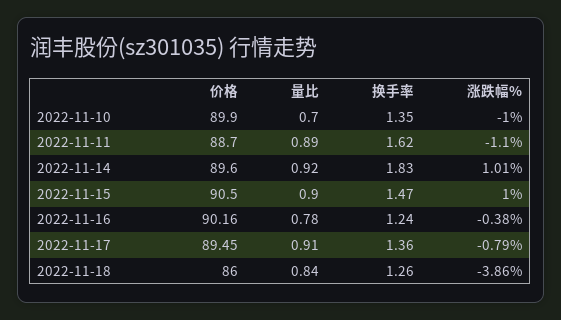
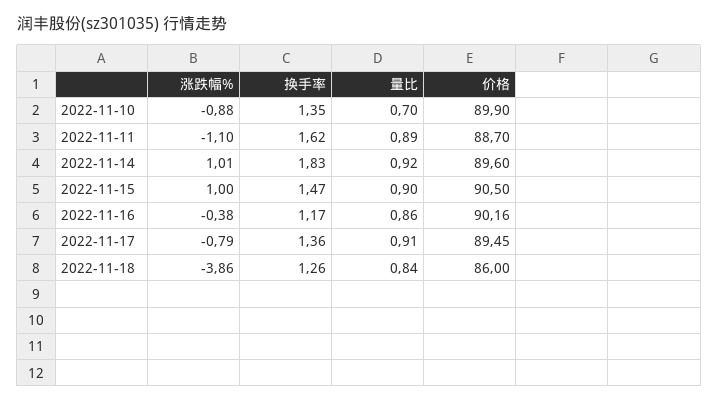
  {
    "价格": {
      "2022-11-10": 89.9,
      "2022-11-11": 88.7,
      "2022-11-14": 89.6,
      "2022-11-15": 90.5,
      "2022-11-16": 90.16,
      "2022-11-17": 89.45,
      "2022-11-18": 86
    },
    "量比": {
      "2022-11-10": 0.7,
      "2022-11-11": 0.89,
      "2022-11-14": 0.92,
      "2022-11-15": 0.9,
-     "2022-11-16": 0.78,
+     "2022-11-16": 0.86,
      "2022-11-17": 0.91,
      "2022-11-18": 0.84
    },
    "换手率": {
      "2022-11-10": 1.35,
      "2022-11-11": 1.62,
      "2022-11-14": 1.83,
      "2022-11-15": 1.47,
-     "2022-11-16": 1.24,
+     "2022-11-16": 1.17,
      "2022-11-17": 1.36,
      "2022-11-18": 1.26
    },
    "涨跌幅%": {
-     "2022-11-10": -1,
+     "2022-11-10": -0.88,
      "2022-11-11": -1.1,
      "2022-11-14": 1.01,
      "2022-11-15": 1,
      "2022-11-16": -0.38,
      "2022-11-17": -0.79,
      "2022-11-18": -3.86
    }
  }

